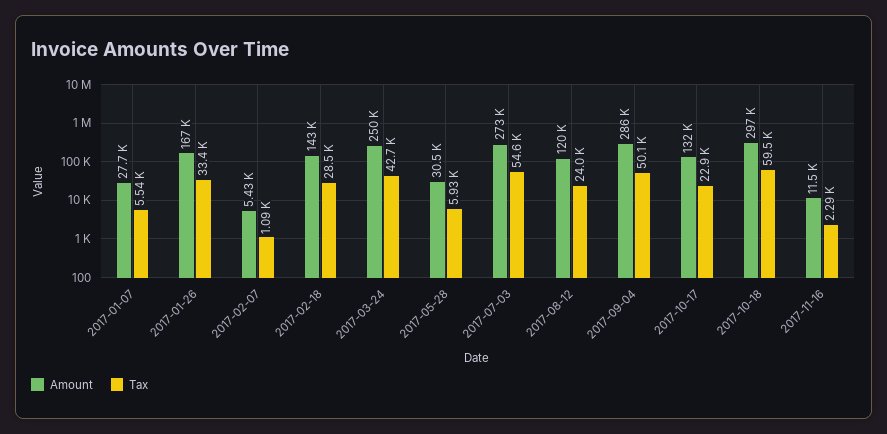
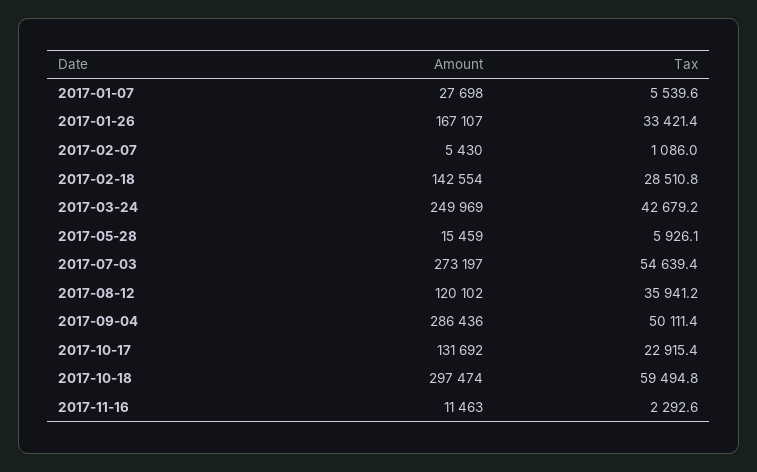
  {
    "Amount": {
      "2017-01-07": 27698,
      "2017-01-26": 167107,
      "2017-02-07": 5430,
      "2017-02-18": 142554,
      "2017-03-24": 249969,
-     "2017-05-28": 30500,
+     "2017-05-28": 15459,
      "2017-07-03": 273197,
      "2017-08-12": 120102,
      "2017-09-04": 286436,
      "2017-10-17": 131692,
      "2017-10-18": 297474,
      "2017-11-16": 11463
    },
    "Tax": {
      "2017-01-07": 5539.6,
      "2017-01-26": 33421.4,
      "2017-02-07": 1086,
      "2017-02-18": 28510.8,
      "2017-03-24": 42679.2,
      "2017-05-28": 5926.1,
      "2017-07-03": 54639.4,
-     "2017-08-12": 24000,
+     "2017-08-12": 35941.2,
      "2017-09-04": 50111.4,
      "2017-10-17": 22915.4,
      "2017-10-18": 59494.8,
      "2017-11-16": 2292.6
    }
  }

